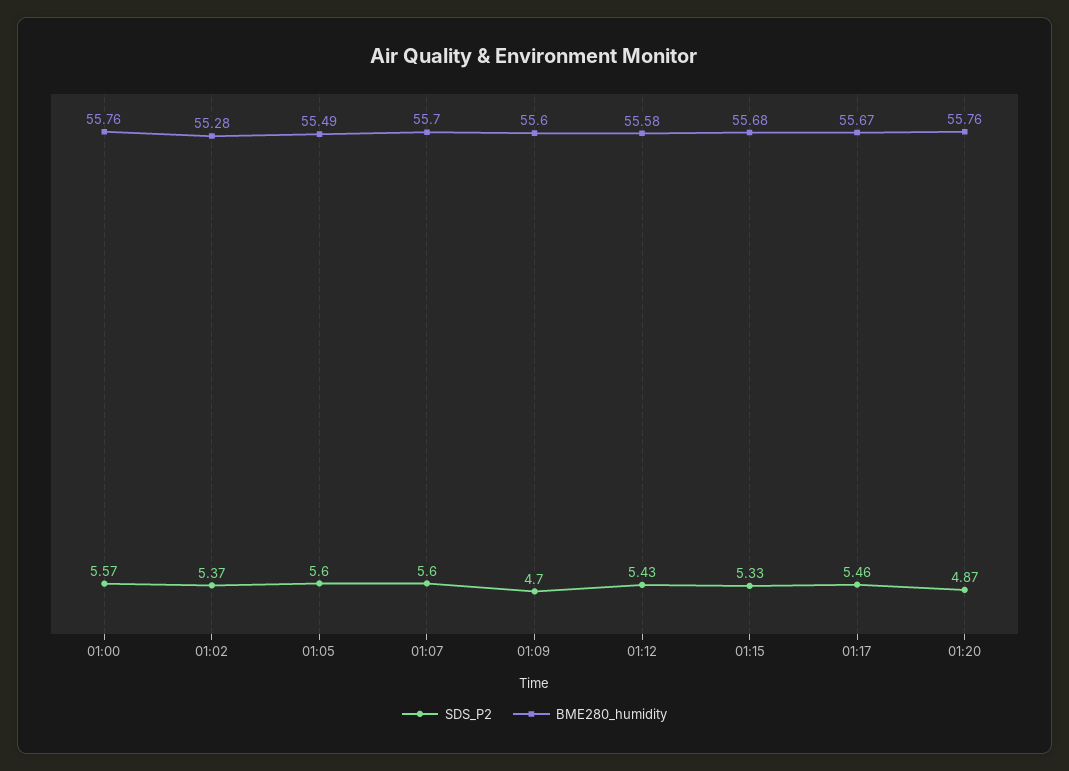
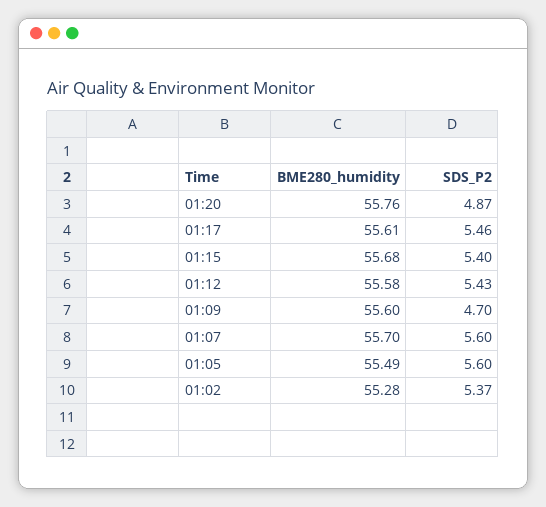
  {
    "SDS_P2": {
-     "01:00": 5.57,
      "01:02": 5.37,
      "01:05": 5.6,
      "01:07": 5.6,
      "01:09": 4.7,
      "01:12": 5.43,
-     "01:15": 5.33,
+     "01:15": 5.4,
      "01:17": 5.46,
      "01:20": 4.87
    },
    "BME280_humidity": {
-     "01:00": 55.76,
      "01:02": 55.28,
      "01:05": 55.49,
      "01:07": 55.7,
      "01:09": 55.6,
      "01:12": 55.58,
      "01:15": 55.68,
-     "01:17": 55.67,
+     "01:17": 55.61,
      "01:20": 55.76
    }
  }

